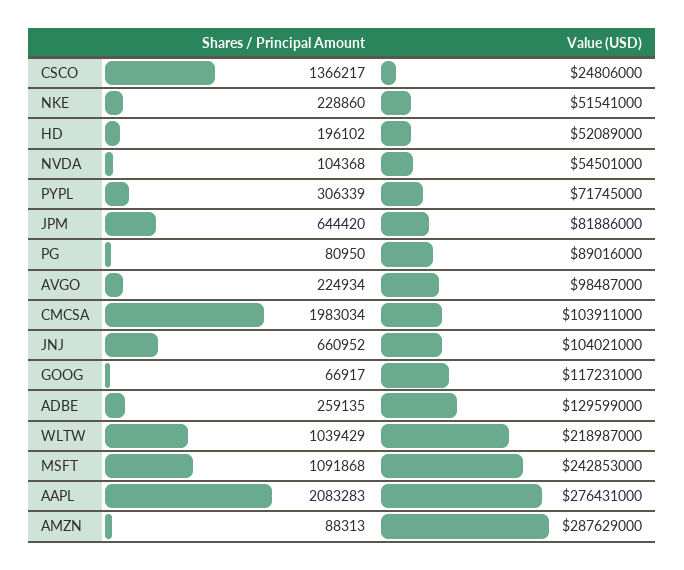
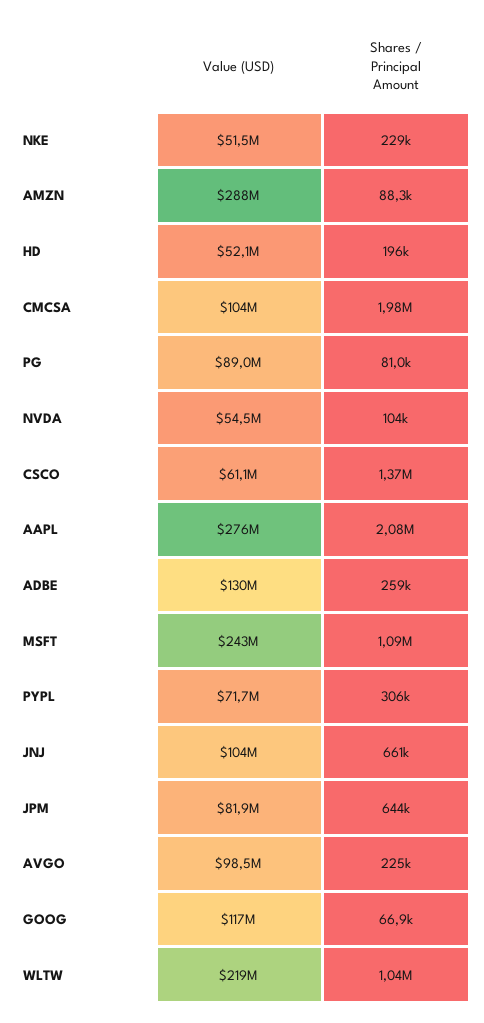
  {
    "Shares / Principal Amount": {
      "CSCO": 1366217,
      "NKE": 228860,
      "HD": 196102,
      "NVDA": 104368,
      "PYPL": 306339,
      "JPM": 644420,
      "PG": 80950,
      "AVGO": 224934,
      "CMCSA": 1983034,
      "JNJ": 660952,
      "GOOG": 66917,
      "ADBE": 259135,
      "WLTW": 1039429,
      "MSFT": 1091868,
      "AAPL": 2083283,
      "AMZN": 88313
    },
    "Value (USD)": {
-     "CSCO": 24806000,
+     "CSCO": 61100000,
      "NKE": 51541000,
      "HD": 52089000,
      "NVDA": 54501000,
      "PYPL": 71745000,
      "JPM": 81886000,
      "PG": 89016000,
      "AVGO": 98487000,
      "CMCSA": 103911000,
      "JNJ": 104021000,
      "GOOG": 117231000,
      "ADBE": 129599000,
      "WLTW": 218987000,
      "MSFT": 242853000,
      "AAPL": 276431000,
      "AMZN": 287629000
    }
  }

